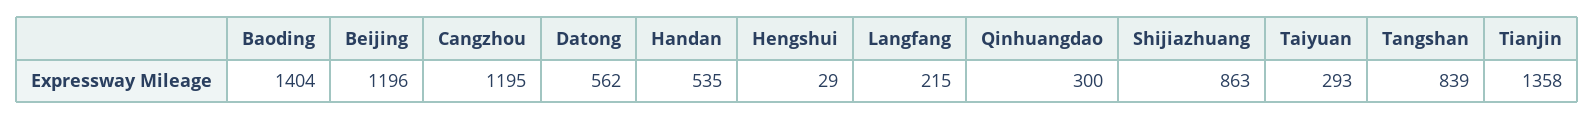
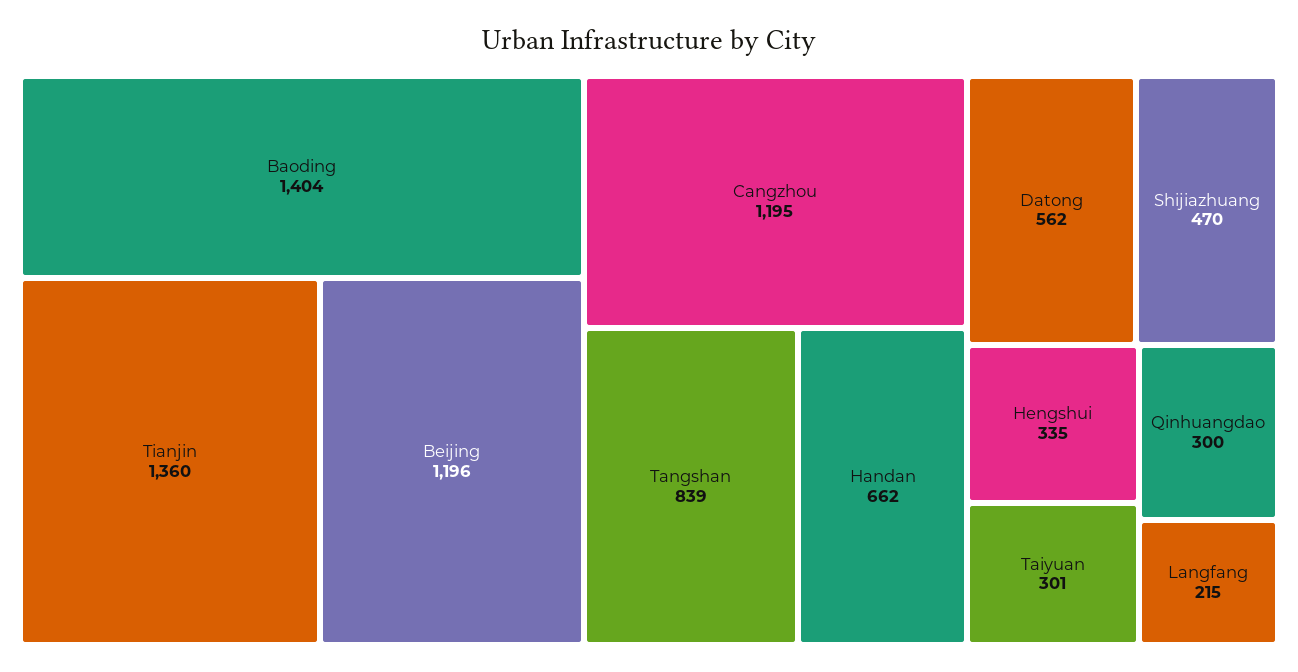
  {
    "Baoding": 1404,
    "Beijing": 1196,
    "Cangzhou": 1195,
    "Datong": 562,
-   "Handan": 535,
+   "Handan": 662,
-   "Hengshui": 29,
+   "Hengshui": 335,
    "Langfang": 215,
    "Qinhuangdao": 300,
-   "Shijiazhuang": 863,
+   "Shijiazhuang": 470,
-   "Taiyuan": 293,
+   "Taiyuan": 301,
    "Tangshan": 839,
-   "Tianjin": 1358
+   "Tianjin": 1360
  }

